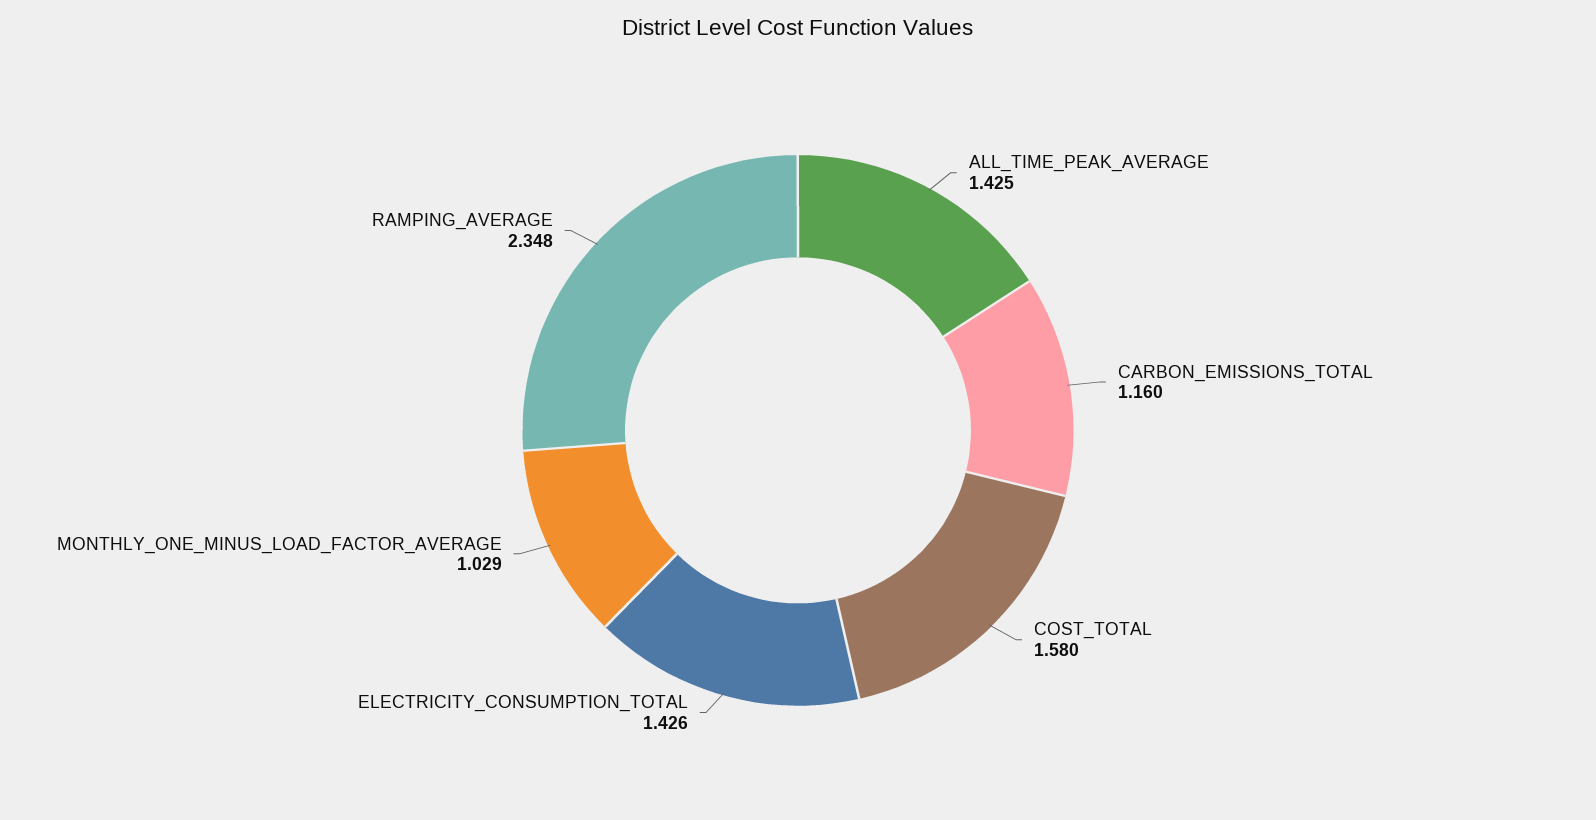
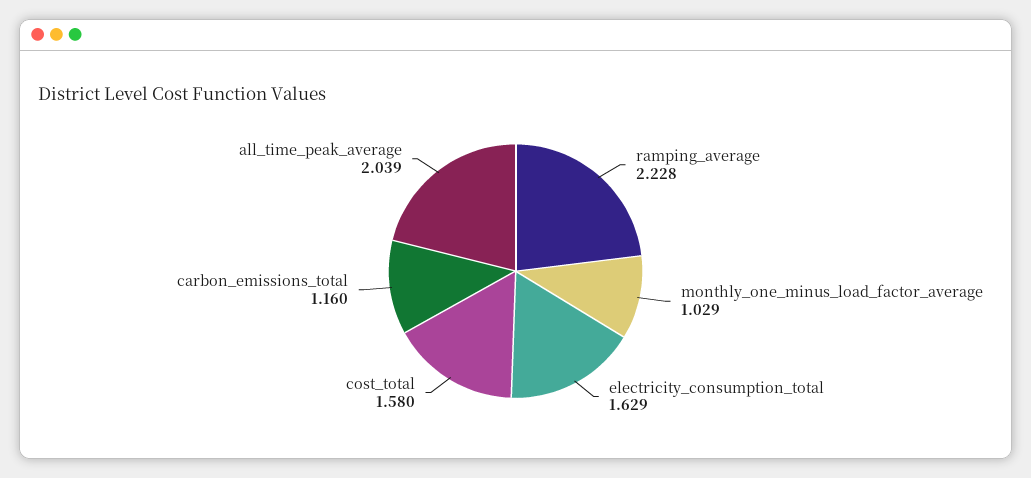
  {
-   "ALL_TIME_PEAK_AVERAGE": 1.425,
+   "ALL_TIME_PEAK_AVERAGE": 2.039,
    "CARBON_EMISSIONS_TOTAL": 1.16,
    "COST_TOTAL": 1.58,
-   "ELECTRICITY_CONSUMPTION_TOTAL": 1.426,
+   "ELECTRICITY_CONSUMPTION_TOTAL": 1.629,
    "MONTHLY_ONE_MINUS_LOAD_FACTOR_AVERAGE": 1.029,
-   "RAMPING_AVERAGE": 2.348
+   "RAMPING_AVERAGE": 2.228
  }

